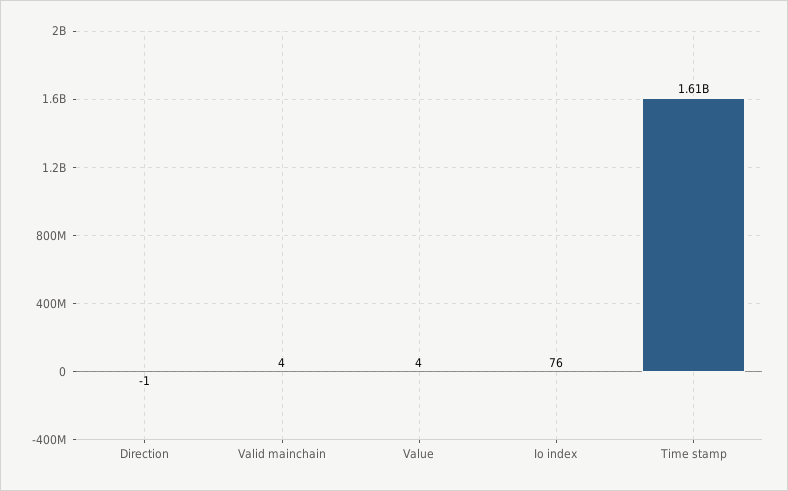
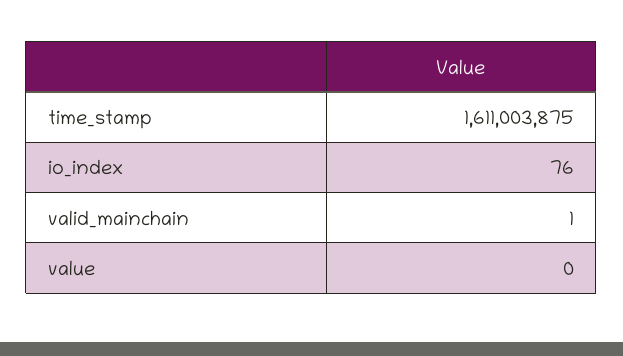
  {
-   "Direction": -1,
-   "Valid mainchain": 4,
+   "Valid mainchain": 1,
-   "Value": 4,
+   "Value": 0,
    "Io index": 76,
    "Time stamp": 1611003875
  }

